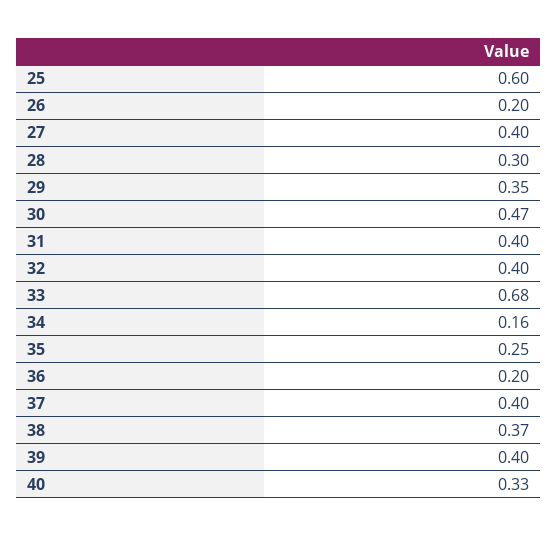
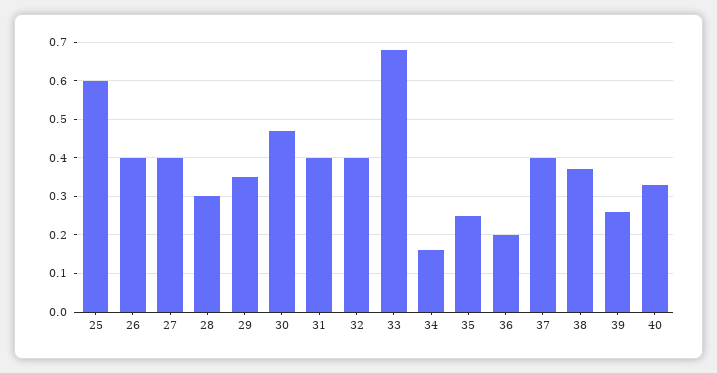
  {
    "25": 0.6,
-   "26": 0.2,
+   "26": 0.4,
    "27": 0.4,
    "28": 0.3,
    "29": 0.35,
    "30": 0.47,
    "31": 0.4,
    "32": 0.4,
    "33": 0.68,
    "34": 0.16,
    "35": 0.25,
    "36": 0.2,
    "37": 0.4,
    "38": 0.37,
-   "39": 0.4,
+   "39": 0.25,
    "40": 0.33
  }

